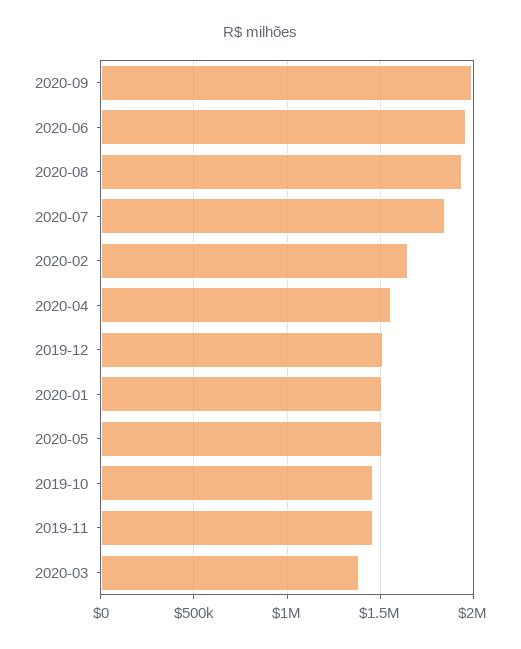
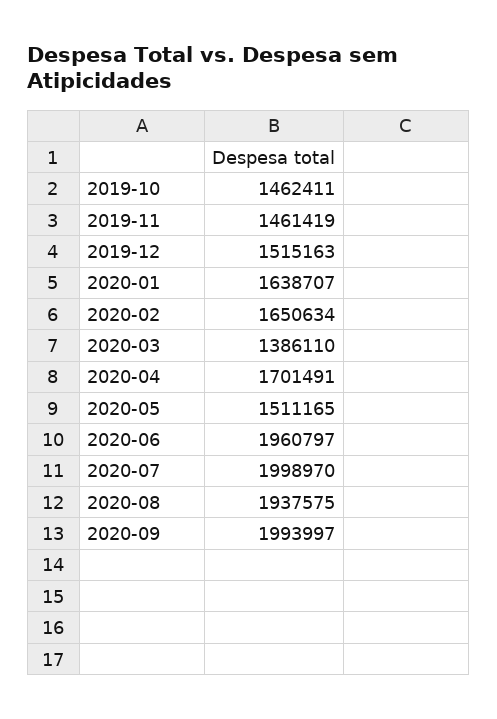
  {
    "2020-09": 1993997,
    "2020-06": 1960797,
    "2020-08": 1937575,
-   "2020-07": 1850000,
+   "2020-07": 1998970,
    "2020-02": 1650634,
-   "2020-04": 1550000,
+   "2020-04": 1701491,
    "2019-12": 1515163,
-   "2020-01": 1500000,
+   "2020-01": 1638707,
    "2020-05": 1511165,
    "2019-10": 1462411,
    "2019-11": 1461419,
    "2020-03": 1386110
  }

